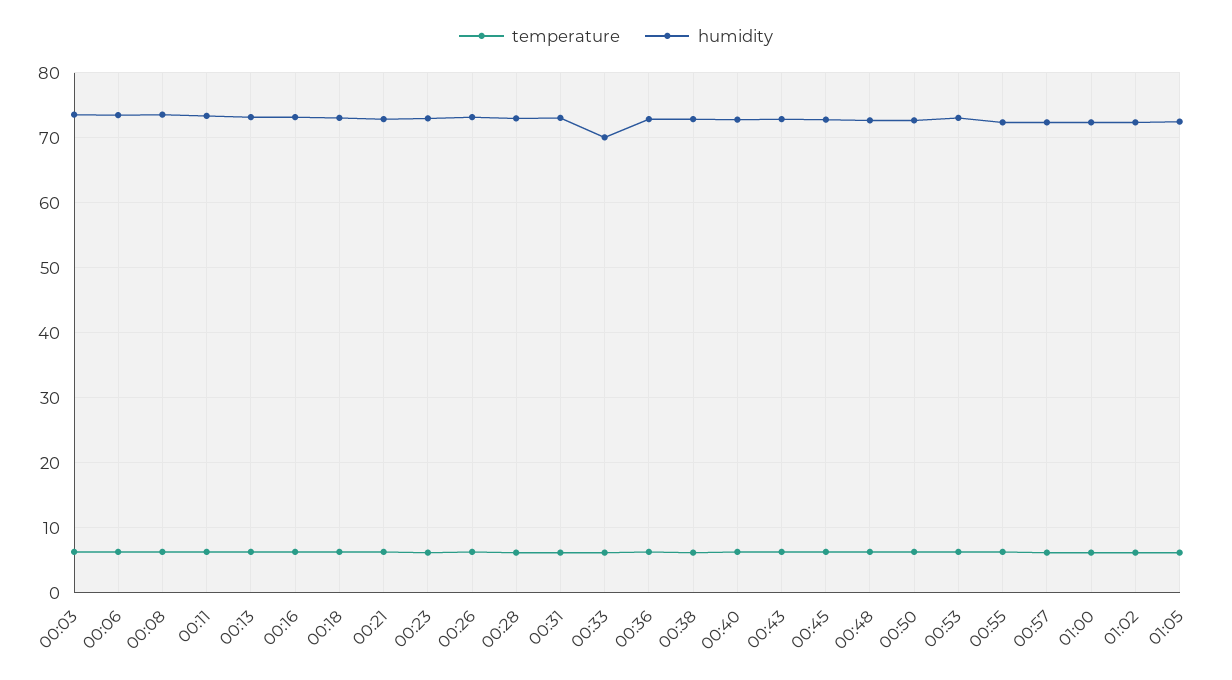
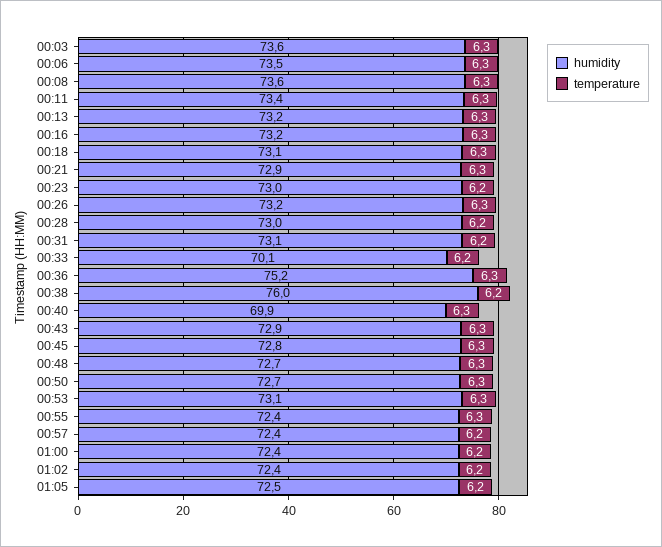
  {
    "temperature": {
      "00:03": 6.3,
      "00:06": 6.3,
      "00:08": 6.3,
      "00:11": 6.3,
      "00:13": 6.3,
      "00:16": 6.3,
      "00:18": 6.3,
      "00:21": 6.3,
      "00:23": 6.2,
      "00:26": 6.3,
      "00:28": 6.2,
      "00:31": 6.2,
      "00:33": 6.2,
      "00:36": 6.3,
      "00:38": 6.2,
      "00:40": 6.3,
      "00:43": 6.3,
      "00:45": 6.3,
      "00:48": 6.3,
      "00:50": 6.3,
      "00:53": 6.3,
      "00:55": 6.3,
      "00:57": 6.2,
      "01:00": 6.2,
      "01:02": 6.2,
      "01:05": 6.2
    },
    "humidity": {
      "00:03": 73.6,
      "00:06": 73.5,
      "00:08": 73.6,
      "00:11": 73.4,
      "00:13": 73.2,
      "00:16": 73.2,
      "00:18": 73.1,
      "00:21": 72.9,
      "00:23": 73,
      "00:26": 73.2,
      "00:28": 73,
      "00:31": 73.1,
      "00:33": 70.1,
-     "00:36": 73,
+     "00:36": 75.2,
-     "00:38": 73,
+     "00:38": 76,
-     "00:40": 73,
+     "00:40": 69.9,
      "00:43": 72.9,
      "00:45": 72.8,
      "00:48": 72.7,
      "00:50": 72.7,
      "00:53": 73.1,
      "00:55": 72.4,
      "00:57": 72.4,
      "01:00": 72.4,
      "01:02": 72.4,
      "01:05": 72.5
    }
  }

